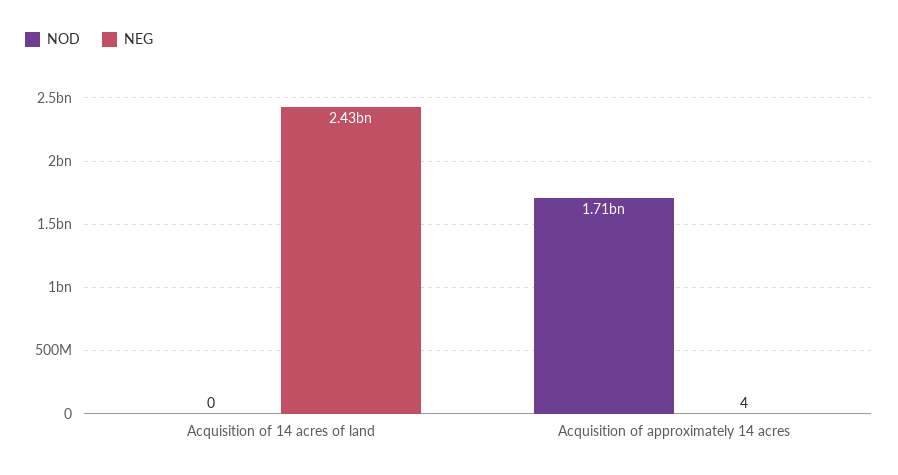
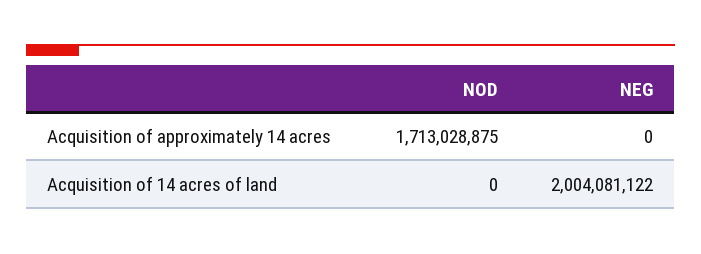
  {
    "NOD": {
      "Acquisition of 14 acres of land": 0,
      "Acquisition of approximately 14 acres": 1713028875
    },
    "NEG": {
-     "Acquisition of 14 acres of land": 2430000000,
+     "Acquisition of 14 acres of land": 2004081122,
-     "Acquisition of approximately 14 acres": 4
+     "Acquisition of approximately 14 acres": 0
    }
  }

